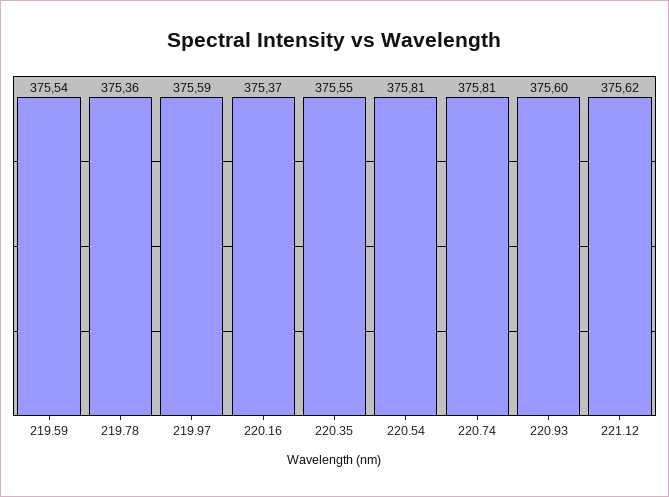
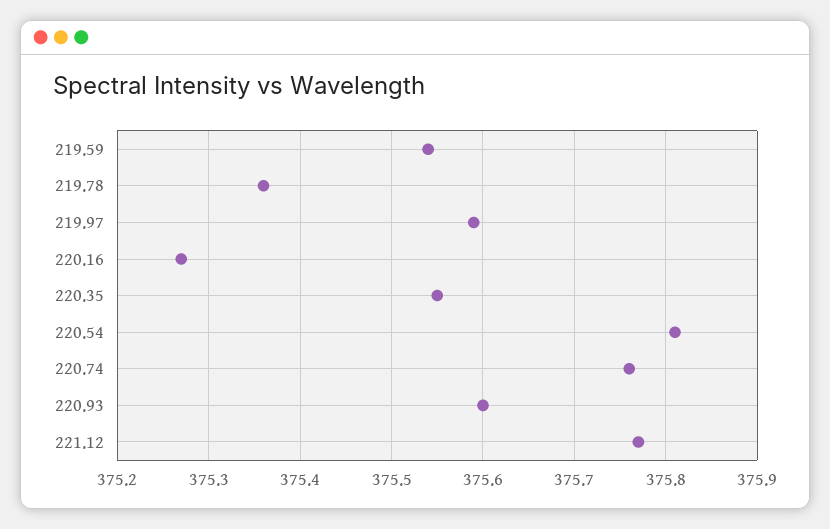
  {
    "219.59": 375.54,
    "219.78": 375.36,
    "219.97": 375.59,
-   "220.16": 375.37,
+   "220.16": 375.27,
    "220.35": 375.55,
    "220.54": 375.81,
-   "220.74": 375.81,
+   "220.74": 375.76,
    "220.93": 375.6,
-   "221.12": 375.62
+   "221.12": 375.77
  }

